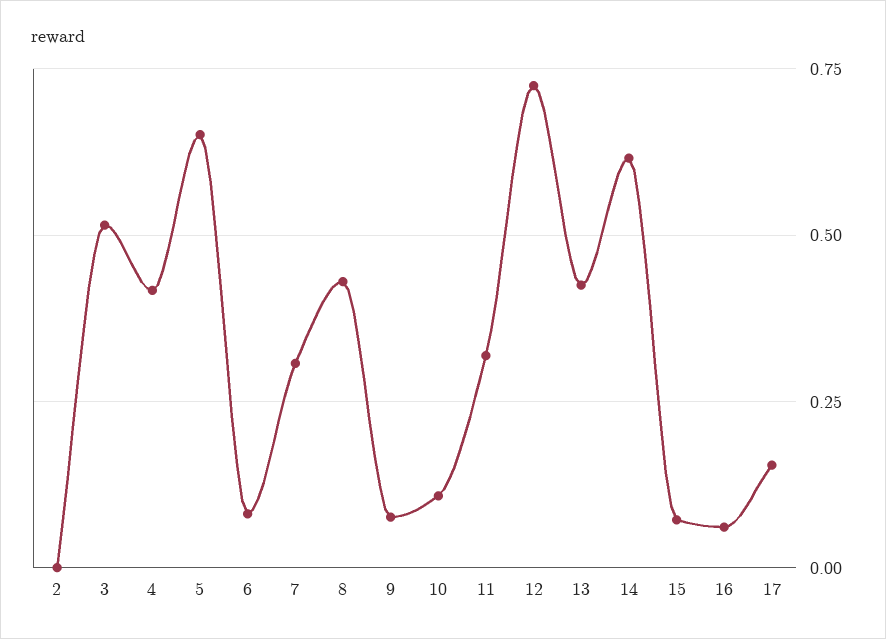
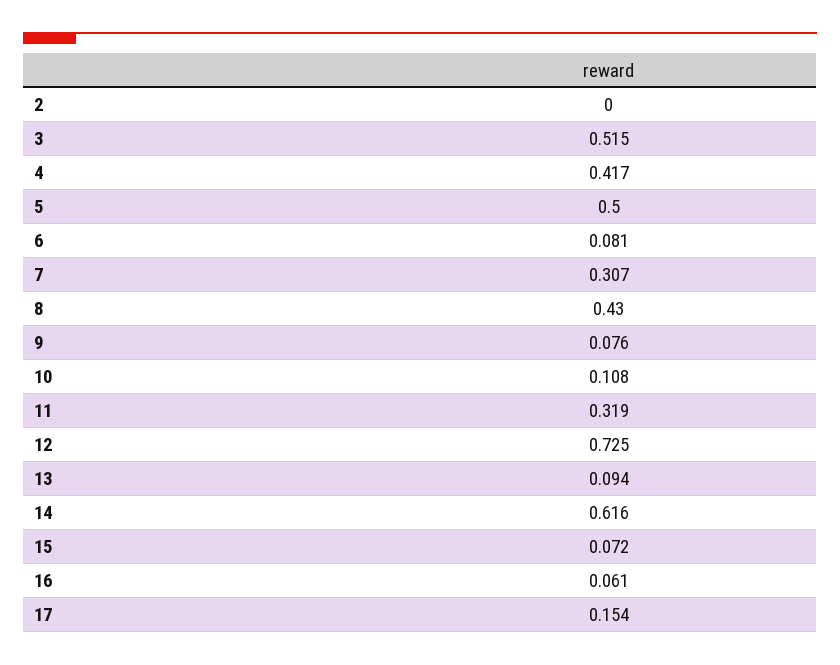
  {
    "2": 0,
    "3": 0.515,
    "4": 0.417,
-   "5": 0.65,
+   "5": 0.5,
    "6": 0.081,
    "7": 0.307,
    "8": 0.43,
    "9": 0.076,
    "10": 0.108,
    "11": 0.319,
    "12": 0.725,
-   "13": 0.425,
+   "13": 0.094,
    "14": 0.616,
    "15": 0.072,
    "16": 0.061,
    "17": 0.154
  }

